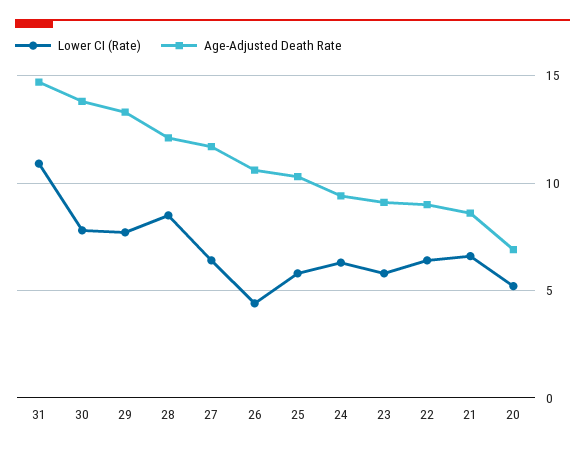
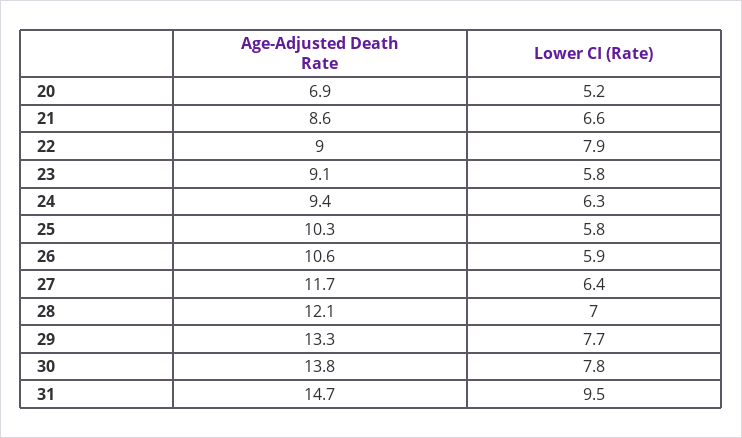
  {
    "Lower CI (Rate)": {
-     "31": 11,
+     "31": 9.5,
      "30": 7.8,
      "29": 7.7,
-     "28": 8.5,
+     "28": 7,
      "27": 6.4,
-     "26": 4.5,
+     "26": 5.9,
      "25": 5.8,
      "24": 6.3,
      "23": 5.8,
-     "22": 6.5,
+     "22": 7.9,
      "21": 6.6,
      "20": 5.2
    },
    "Age-Adjusted Death Rate": {
      "31": 14.7,
      "30": 13.8,
      "29": 13.3,
      "28": 12.1,
      "27": 11.7,
      "26": 10.6,
      "25": 10.3,
      "24": 9.4,
      "23": 9.1,
      "22": 9,
      "21": 8.6,
      "20": 6.9
    }
  }

